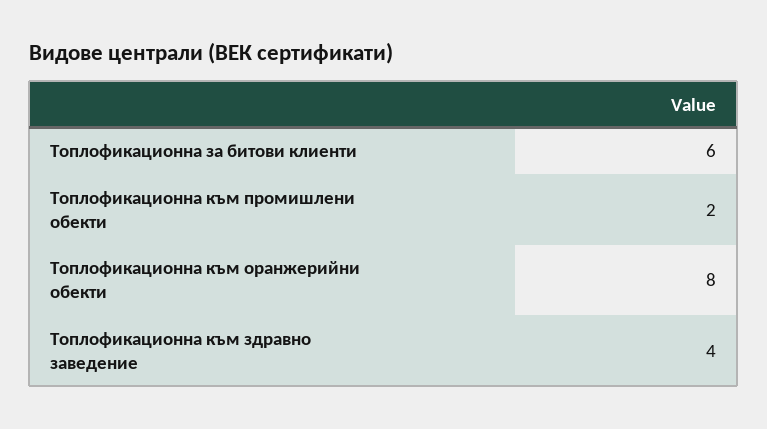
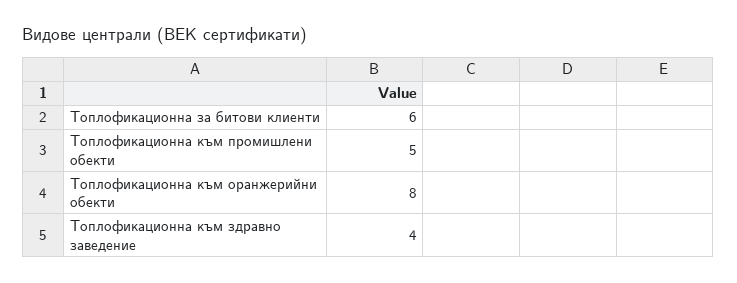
  {
    "Топлофикационна за битови клиенти": 6,
-   "Топлофикационна към промишлени обекти": 2,
+   "Топлофикационна към промишлени обекти": 5,
    "Топлофикационна към оранжерийни обекти": 8,
    "Топлофикационна към здравно заведение": 4
  }

